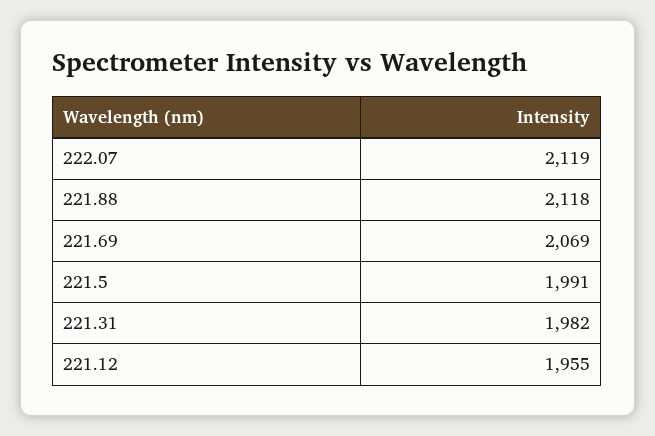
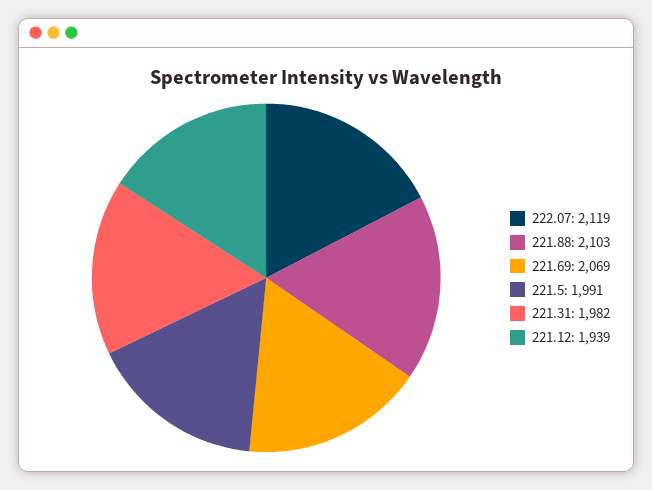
  {
    "222.07": 2119,
-   "221.88": 2118,
+   "221.88": 2103,
    "221.69": 2069,
    "221.5": 1991,
    "221.31": 1982,
-   "221.12": 1955
+   "221.12": 1939
  }

